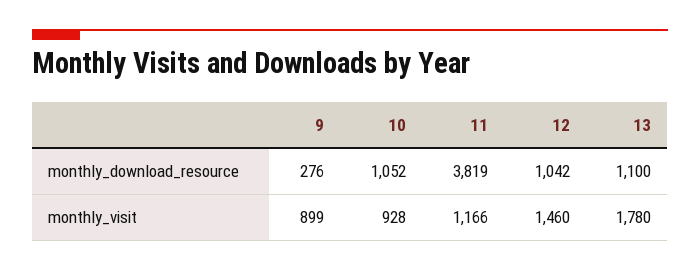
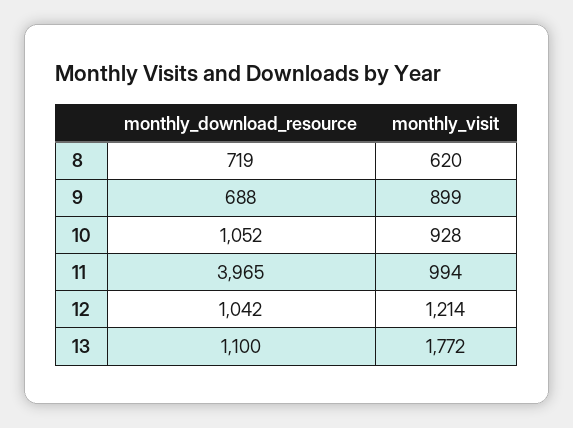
  {
    "9": {
-     "monthly_download_resource": 276,
+     "monthly_download_resource": 688,
      "monthly_visit": 899
    },
    "10": {
      "monthly_download_resource": 1052,
      "monthly_visit": 928
    },
    "11": {
-     "monthly_download_resource": 3819,
+     "monthly_download_resource": 3965,
-     "monthly_visit": 1166
+     "monthly_visit": 994
    },
    "12": {
      "monthly_download_resource": 1042,
-     "monthly_visit": 1460
+     "monthly_visit": 1214
    },
    "13": {
      "monthly_download_resource": 1100,
-     "monthly_visit": 1780
+     "monthly_visit": 1772
-   }
+   },
+   "8": {
+     "monthly_download_resource": 719,
+     "monthly_visit": 620
+   }
  }

